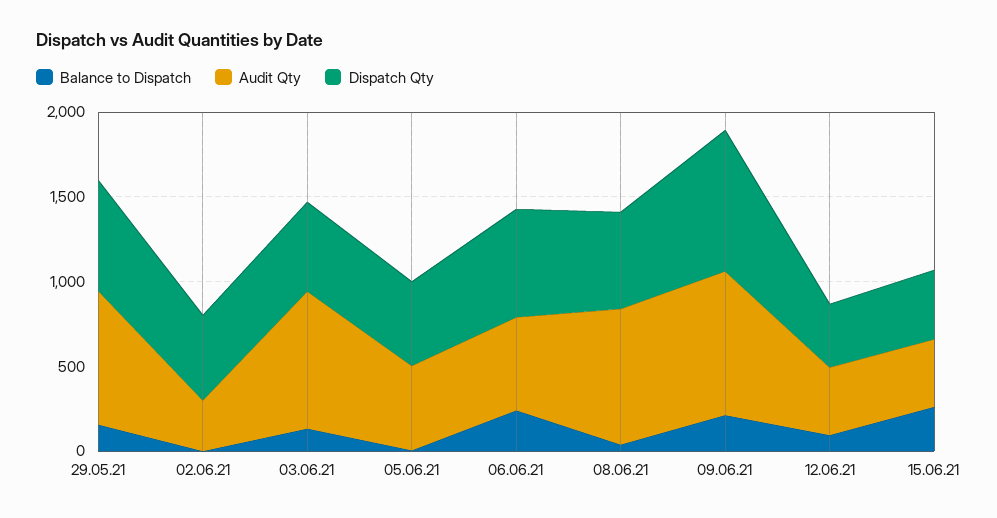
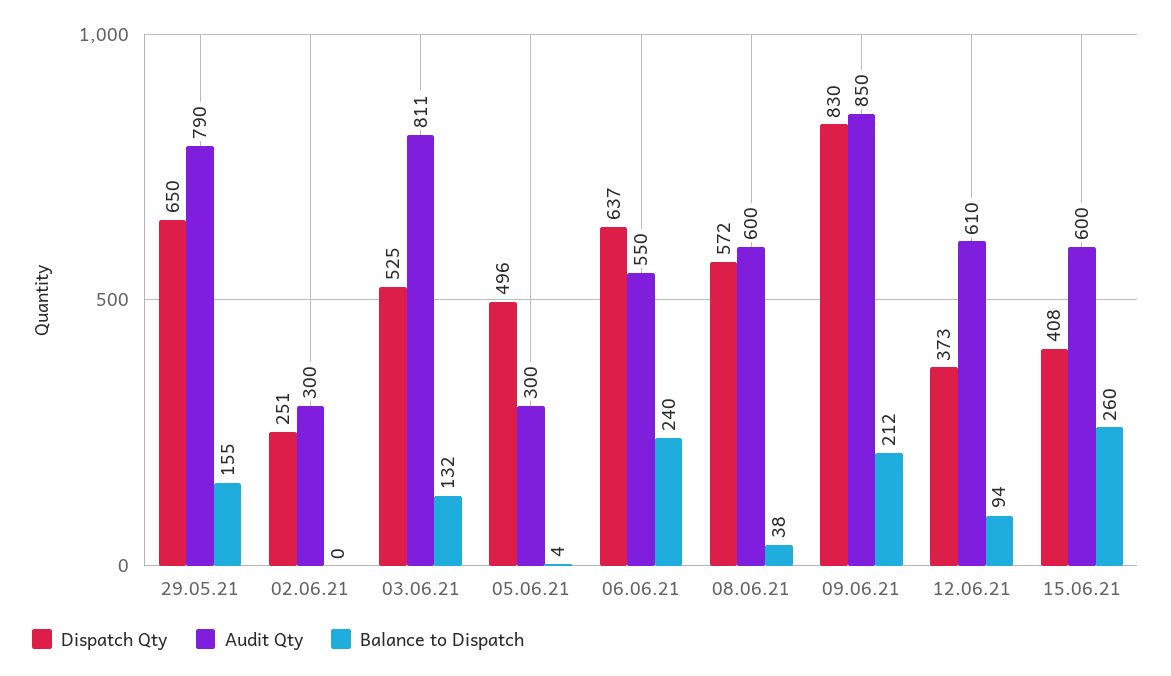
  {
    "Balance to Dispatch": {
      "29.05.21": 155,
      "02.06.21": 0,
      "03.06.21": 132,
      "05.06.21": 4,
      "06.06.21": 240,
      "08.06.21": 38,
      "09.06.21": 212,
      "12.06.21": 94,
      "15.06.21": 260
    },
    "Audit Qty": {
      "29.05.21": 790,
      "02.06.21": 300,
      "03.06.21": 811,
-     "05.06.21": 500,
+     "05.06.21": 300,
      "06.06.21": 550,
-     "08.06.21": 800,
+     "08.06.21": 600,
      "09.06.21": 850,
-     "12.06.21": 400,
+     "12.06.21": 610,
-     "15.06.21": 400
+     "15.06.21": 600
    },
    "Dispatch Qty": {
      "29.05.21": 650,
-     "02.06.21": 500,
+     "02.06.21": 251,
      "03.06.21": 525,
      "05.06.21": 496,
      "06.06.21": 637,
      "08.06.21": 572,
      "09.06.21": 830,
      "12.06.21": 373,
      "15.06.21": 408
    }
  }

